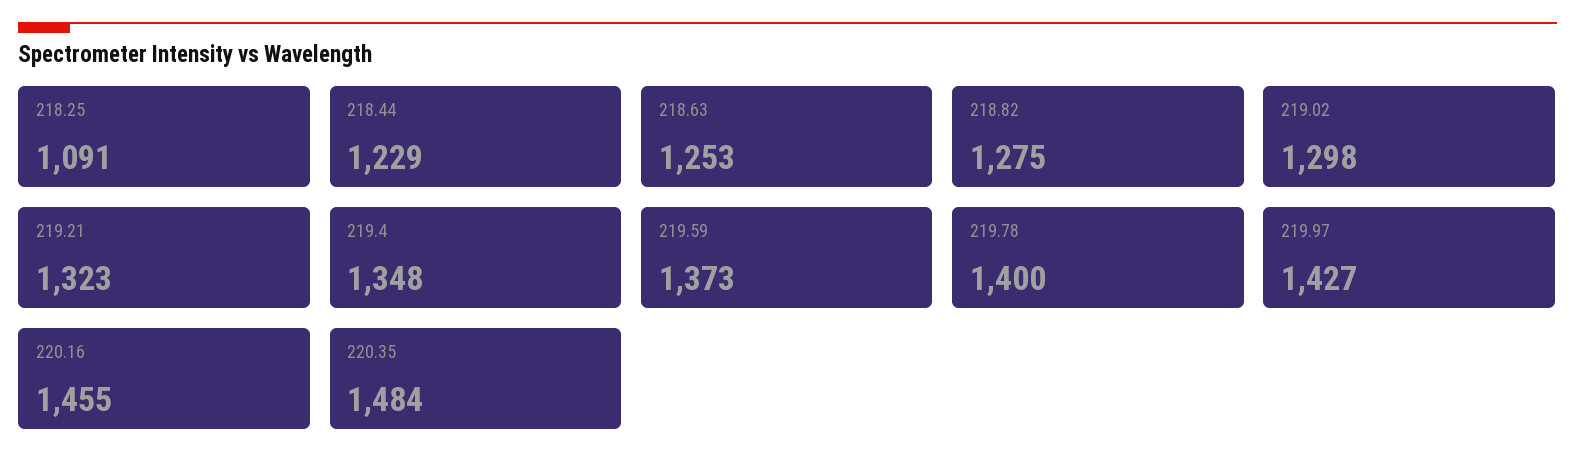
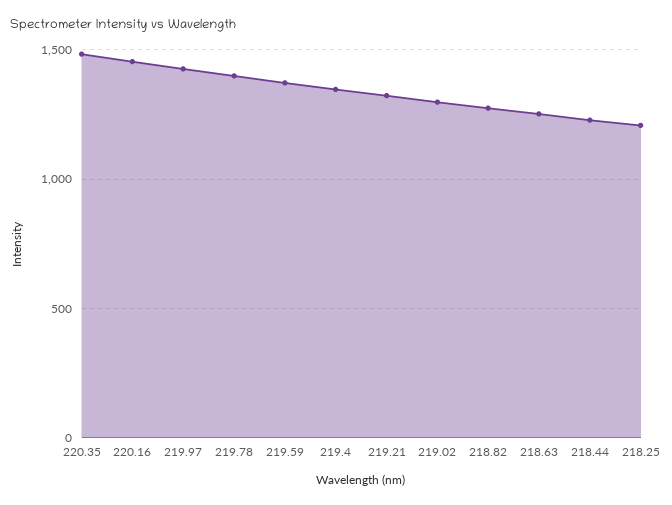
  {
-   "218.25": 1091,
+   "218.25": 1200,
    "218.44": 1229,
    "218.63": 1253,
    "218.82": 1275,
    "219.02": 1298,
    "219.21": 1323,
    "219.4": 1348,
    "219.59": 1373,
    "219.78": 1400,
    "219.97": 1427,
    "220.16": 1455,
    "220.35": 1484
  }

